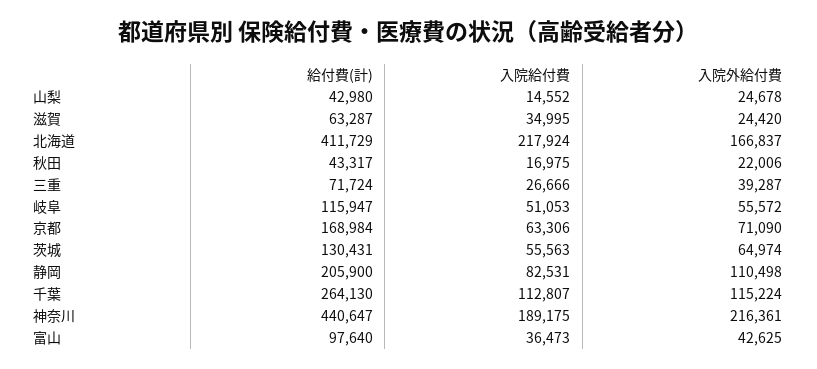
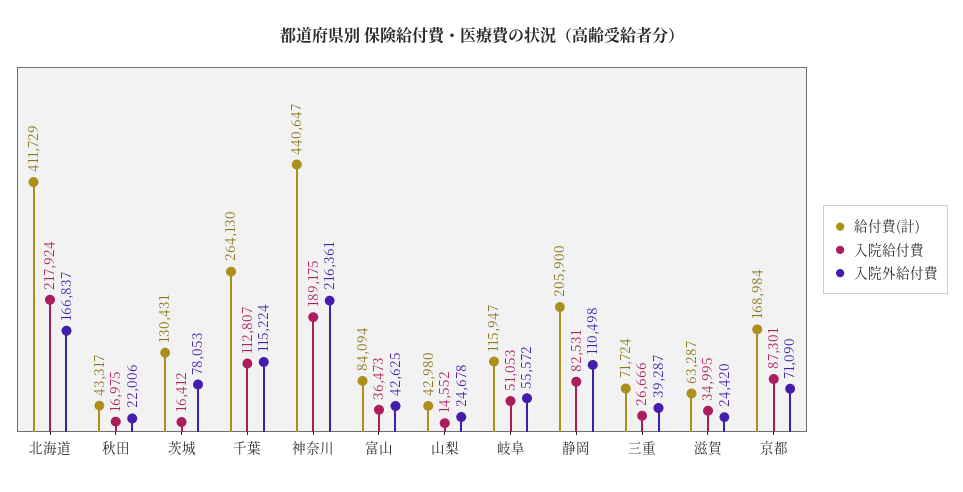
  {
    "給付費(計)": {
      "山梨": 42980,
      "滋賀": 63287,
      "北海道": 411729,
      "秋田": 43317,
      "三重": 71724,
      "岐阜": 115947,
      "京都": 168984,
      "茨城": 130431,
      "静岡": 205900,
      "千葉": 264130,
      "神奈川": 440647,
-     "富山": 97640
+     "富山": 84094
    },
    "入院給付費": {
      "山梨": 14552,
      "滋賀": 34995,
      "北海道": 217924,
      "秋田": 16975,
      "三重": 26666,
      "岐阜": 51053,
-     "京都": 63306,
+     "京都": 87301,
-     "茨城": 55563,
+     "茨城": 16412,
      "静岡": 82531,
      "千葉": 112807,
      "神奈川": 189175,
      "富山": 36473
    },
    "入院外給付費": {
      "山梨": 24678,
      "滋賀": 24420,
      "北海道": 166837,
      "秋田": 22006,
      "三重": 39287,
      "岐阜": 55572,
      "京都": 71090,
-     "茨城": 64974,
+     "茨城": 78053,
      "静岡": 110498,
      "千葉": 115224,
      "神奈川": 216361,
      "富山": 42625
    }
  }

